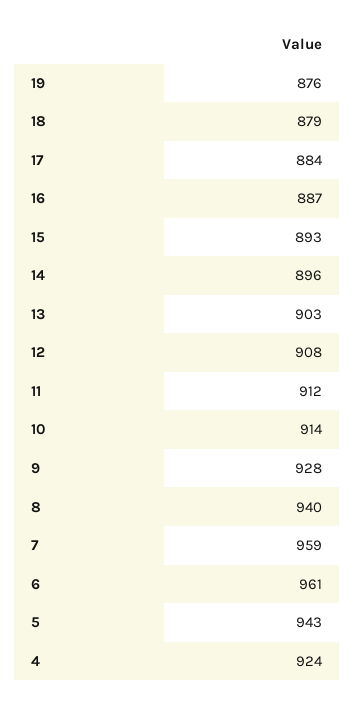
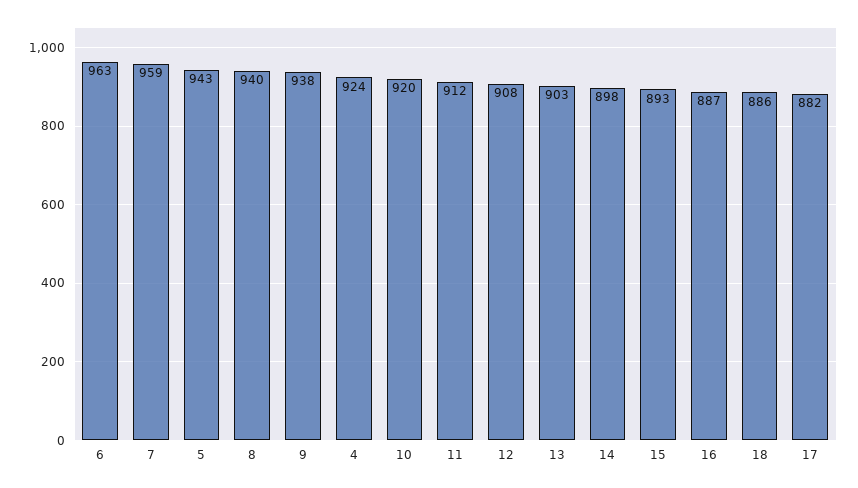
  {
-   "19": 876,
-   "18": 879,
+   "18": 886,
-   "17": 884,
+   "17": 882,
    "16": 887,
    "15": 893,
-   "14": 896,
+   "14": 898,
    "13": 903,
    "12": 908,
    "11": 912,
-   "10": 914,
+   "10": 920,
-   "9": 928,
+   "9": 938,
    "8": 940,
    "7": 959,
-   "6": 961,
+   "6": 963,
    "5": 943,
    "4": 924
  }

